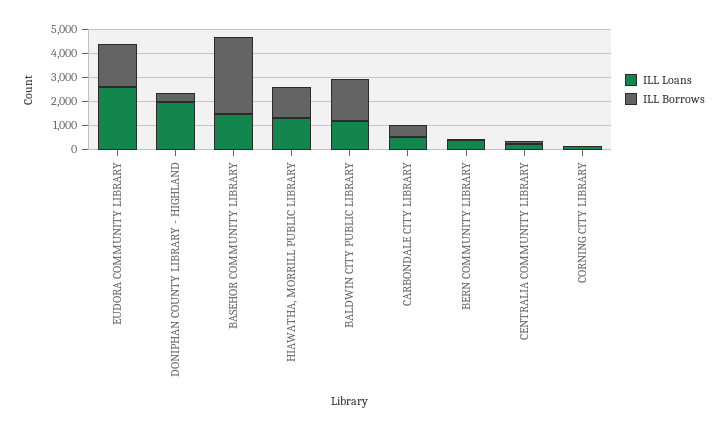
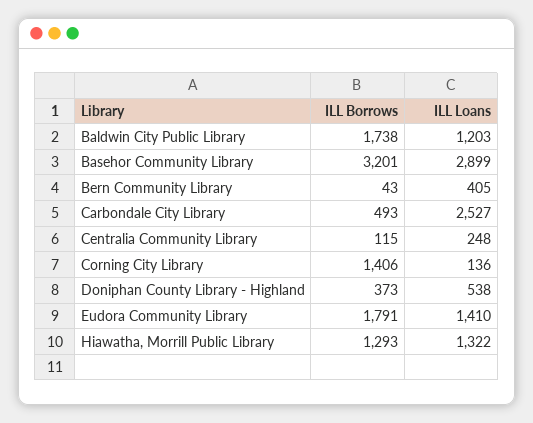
  {
    "ILL Loans": {
-     "EUDORA COMMUNITY LIBRARY": 2500,
+     "EUDORA COMMUNITY LIBRARY": 1410,
-     "DONIPHAN COUNTY LIBRARY - HIGHLAND": 2000,
+     "DONIPHAN COUNTY LIBRARY - HIGHLAND": 538,
-     "BASEHOR COMMUNITY LIBRARY": 1500,
+     "BASEHOR COMMUNITY LIBRARY": 2899,
      "HIAWATHA, MORRILL PUBLIC LIBRARY": 1322,
      "BALDWIN CITY PUBLIC LIBRARY": 1203,
-     "CARBONDALE CITY LIBRARY": 500,
+     "CARBONDALE CITY LIBRARY": 2527,
      "BERN COMMUNITY LIBRARY": 405,
      "CENTRALIA COMMUNITY LIBRARY": 248,
      "CORNING CITY LIBRARY": 136
    },
    "ILL Borrows": {
      "EUDORA COMMUNITY LIBRARY": 1791,
      "DONIPHAN COUNTY LIBRARY - HIGHLAND": 373,
      "BASEHOR COMMUNITY LIBRARY": 3201,
      "HIAWATHA, MORRILL PUBLIC LIBRARY": 1293,
      "BALDWIN CITY PUBLIC LIBRARY": 1738,
      "CARBONDALE CITY LIBRARY": 493,
      "BERN COMMUNITY LIBRARY": 43,
      "CENTRALIA COMMUNITY LIBRARY": 115,
-     "CORNING CITY LIBRARY": 0
+     "CORNING CITY LIBRARY": 1406
    }
  }

